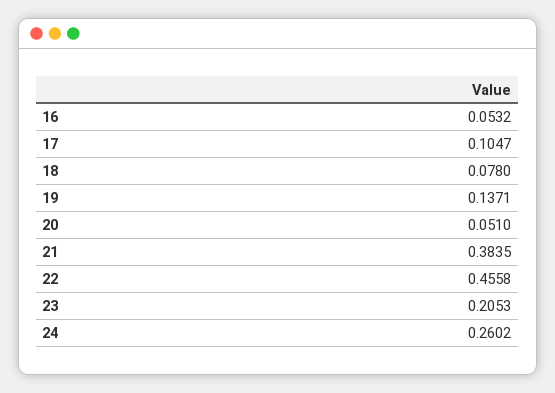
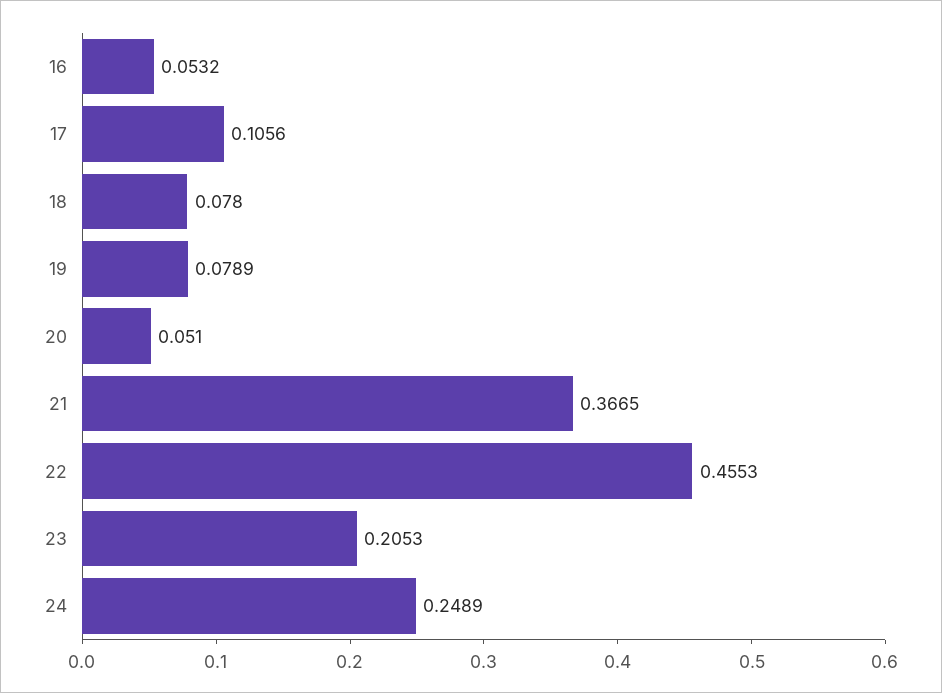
  {
    "16": 0.0532,
-   "17": 0.1047,
+   "17": 0.1056,
    "18": 0.078,
-   "19": 0.1371,
+   "19": 0.0789,
    "20": 0.051,
-   "21": 0.3835,
+   "21": 0.3665,
-   "22": 0.4558,
+   "22": 0.4553,
    "23": 0.2053,
-   "24": 0.2602
+   "24": 0.2489
  }

